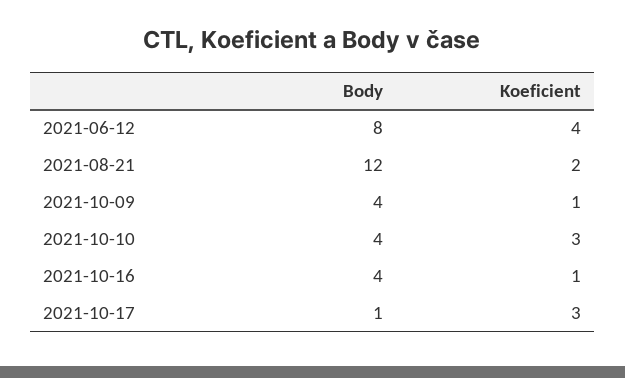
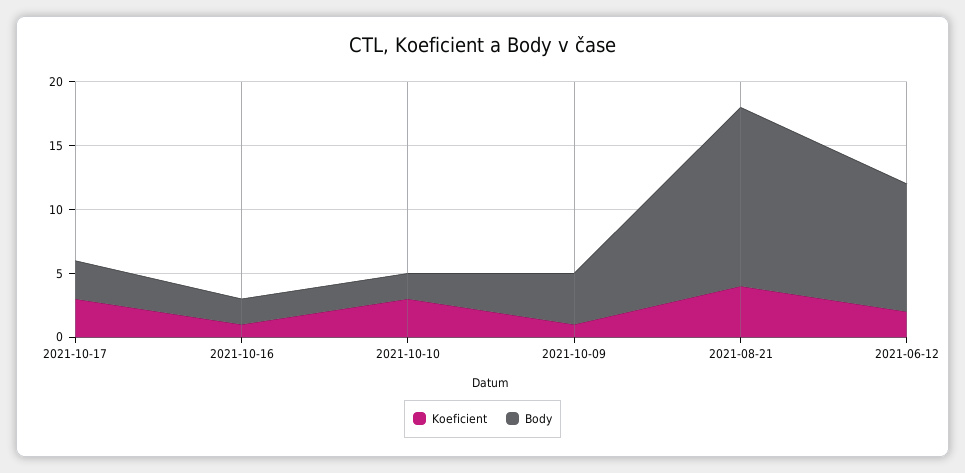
  {
    "Body": {
-     "2021-06-12": 8,
+     "2021-06-12": 10,
-     "2021-08-21": 12,
+     "2021-08-21": 14,
      "2021-10-09": 4,
-     "2021-10-10": 4,
+     "2021-10-10": 2,
-     "2021-10-16": 4,
+     "2021-10-16": 2,
-     "2021-10-17": 1
+     "2021-10-17": 3
    },
    "Koeficient": {
-     "2021-06-12": 4,
+     "2021-06-12": 2,
-     "2021-08-21": 2,
+     "2021-08-21": 4,
      "2021-10-09": 1,
      "2021-10-10": 3,
      "2021-10-16": 1,
      "2021-10-17": 3
    }
  }

